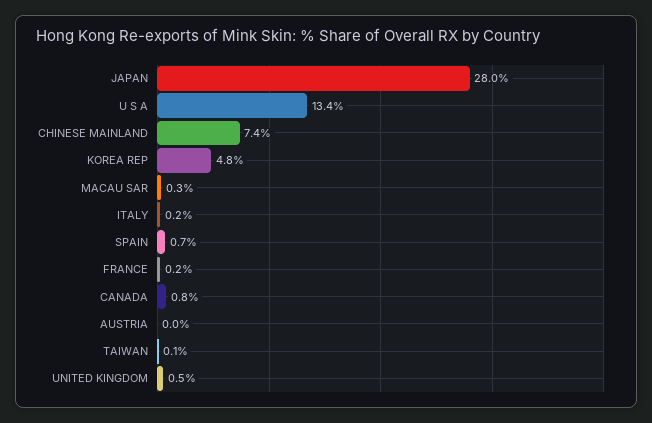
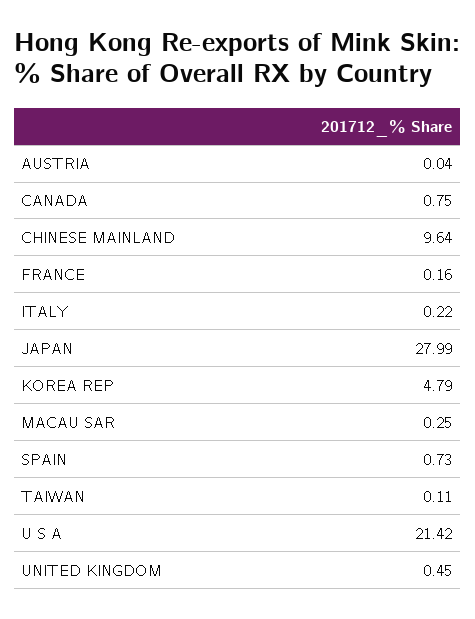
  {
    "JAPAN": 27.99,
-   "U S A": 13.4,
+   "U S A": 21.42,
-   "CHINESE MAINLAND": 7.4,
+   "CHINESE MAINLAND": 9.64,
    "KOREA REP": 4.79,
    "MACAU SAR": 0.25,
    "ITALY": 0.22,
    "SPAIN": 0.73,
    "FRANCE": 0.16,
    "CANADA": 0.75,
    "AUSTRIA": 0.04,
    "TAIWAN": 0.11,
    "UNITED KINGDOM": 0.45
  }

